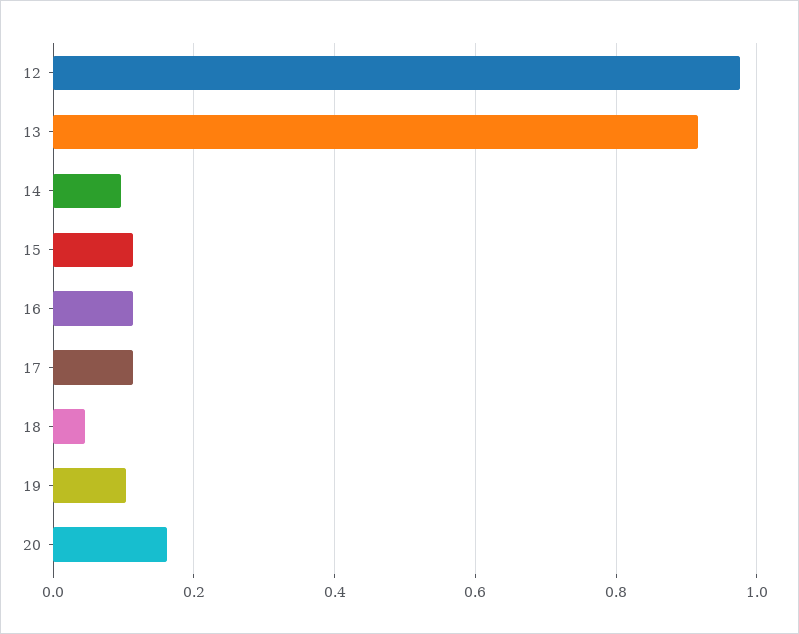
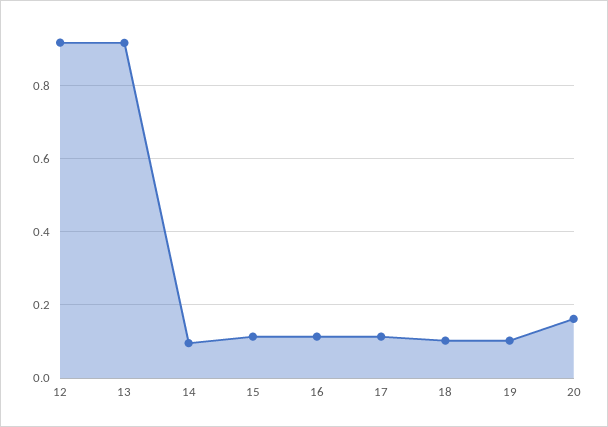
  {
-   "12": 0.98,
+   "12": 0.92,
    "13": 0.92,
    "14": 0.1,
    "15": 0.12,
    "16": 0.12,
    "17": 0.12,
-   "18": 0.04,
+   "18": 0.1,
    "19": 0.1,
    "20": 0.16
  }

